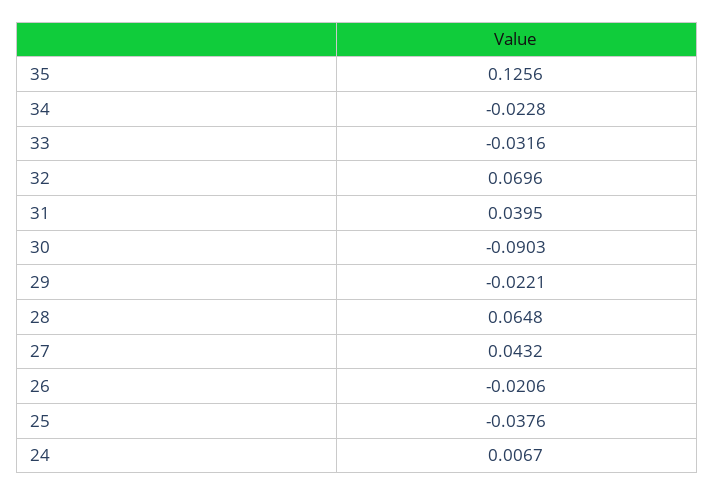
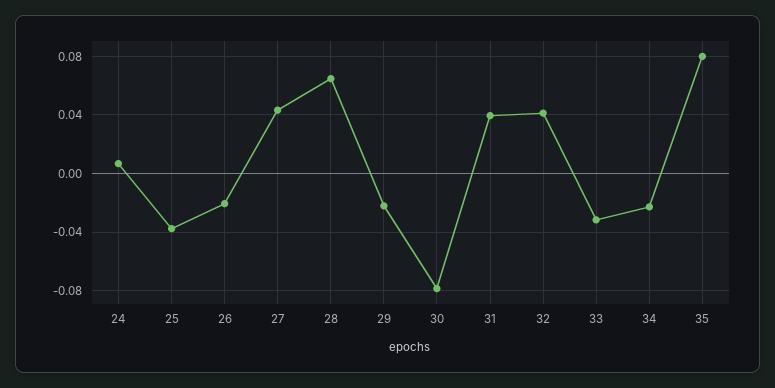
  {
-   "35": 0.1256,
+   "35": 0.08,
    "34": -0.0228,
    "33": -0.0316,
-   "32": 0.0696,
+   "32": 0.04,
    "31": 0.0395,
-   "30": -0.0903,
+   "30": -0.08,
    "29": -0.0221,
    "28": 0.0648,
    "27": 0.0432,
    "26": -0.0206,
    "25": -0.0376,
    "24": 0.0067
  }

